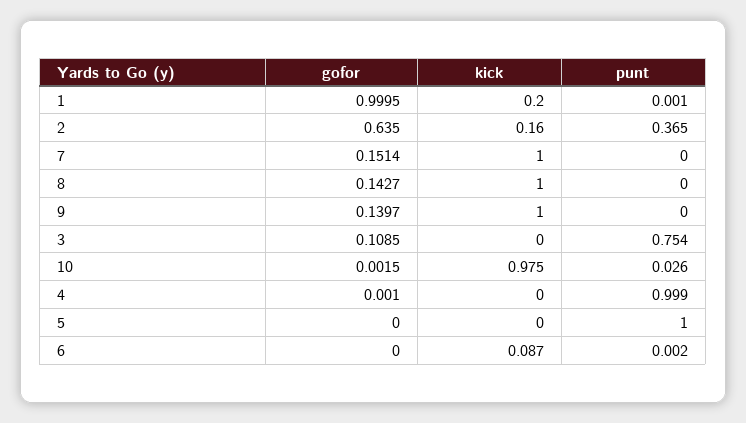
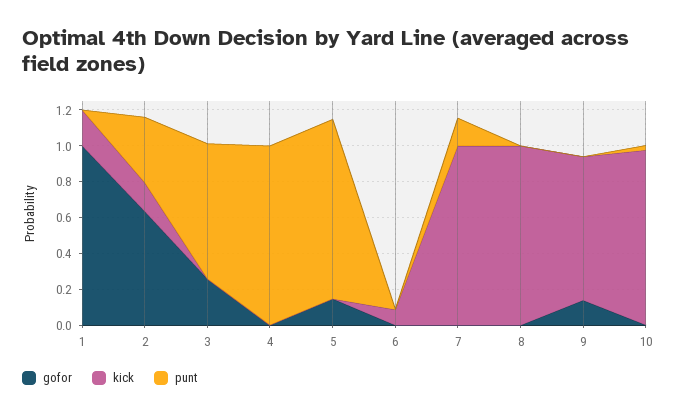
  {
    "gofor": {
      "1": 0.9995,
      "2": 0.635,
-     "7": 0.1514,
+     "7": 0,
-     "8": 0.1427,
+     "8": 0,
      "9": 0.1397,
-     "3": 0.1085,
+     "3": 0.25,
      "10": 0.0015,
      "4": 0.001,
-     "5": 0,
+     "5": 0.15,
      "6": 0
    },
    "kick": {
      "1": 0.2,
      "2": 0.16,
      "7": 1,
      "8": 1,
-     "9": 1,
+     "9": 0.8,
      "3": 0,
      "10": 0.975,
      "4": 0,
      "5": 0,
      "6": 0.087
    },
    "punt": {
      "1": 0.001,
      "2": 0.365,
-     "7": 0,
+     "7": 0.15,
      "8": 0,
      "9": 0,
      "3": 0.754,
      "10": 0.026,
      "4": 0.999,
      "5": 1,
      "6": 0.002
    }
  }

